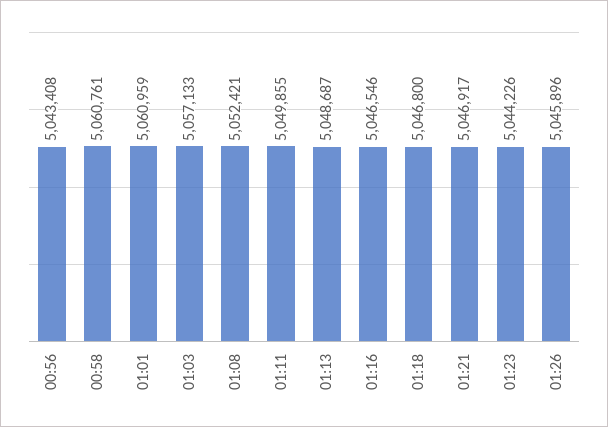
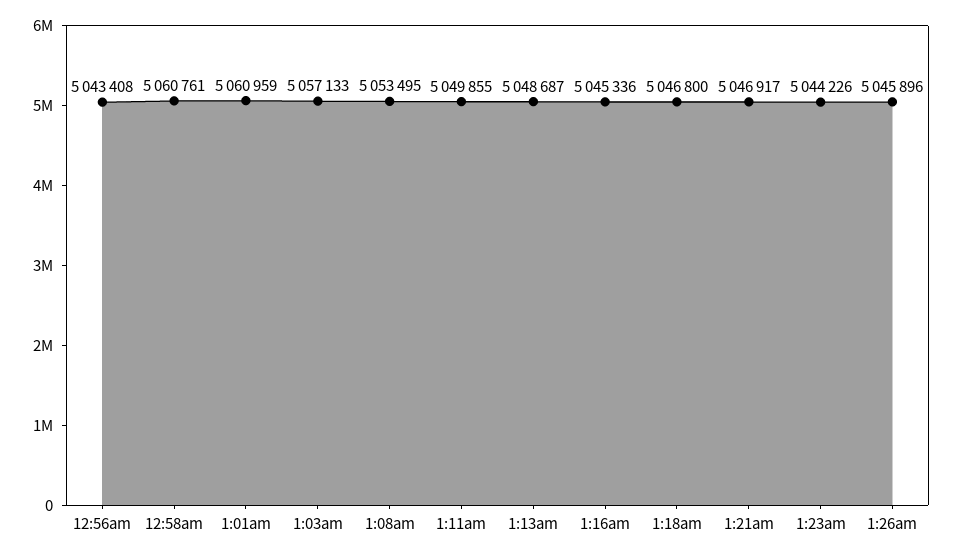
  {
    "00:56": 5043408,
    "00:58": 5060761,
    "01:01": 5060959,
    "01:03": 5057133,
-   "01:08": 5052421,
+   "01:08": 5053495,
    "01:11": 5049855,
    "01:13": 5048687,
-   "01:16": 5046546,
+   "01:16": 5045336,
    "01:18": 5046800,
    "01:21": 5046917,
    "01:23": 5044226,
    "01:26": 5045896
  }

